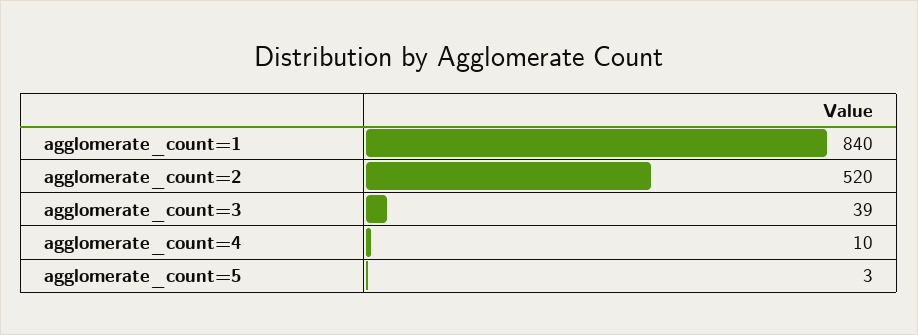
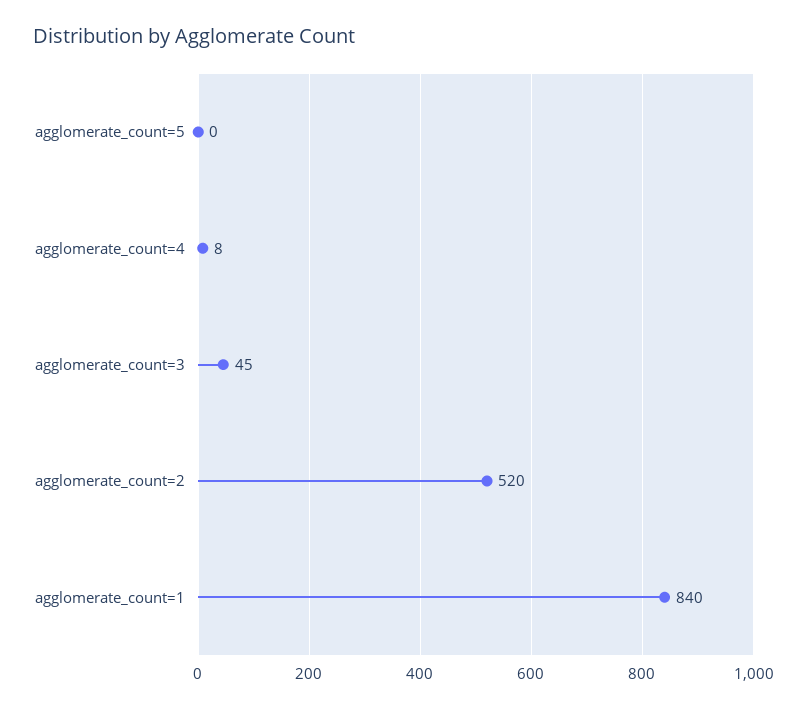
  {
    "agglomerate_count=1": 840,
    "agglomerate_count=2": 520,
-   "agglomerate_count=3": 39,
+   "agglomerate_count=3": 45,
-   "agglomerate_count=4": 10,
+   "agglomerate_count=4": 8,
-   "agglomerate_count=5": 3
+   "agglomerate_count=5": 0
  }

